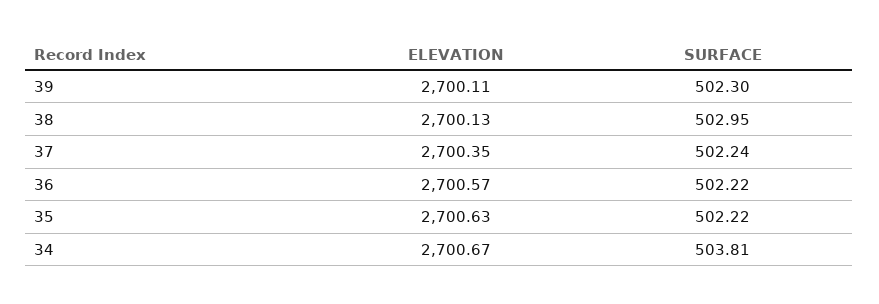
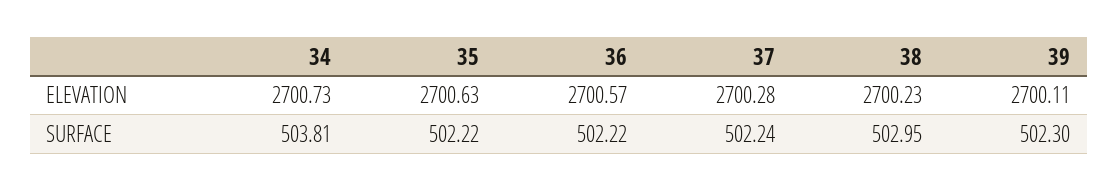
  {
    "ELEVATION": {
      "39": 2700.11,
-     "38": 2700.13,
+     "38": 2700.23,
-     "37": 2700.35,
+     "37": 2700.28,
      "36": 2700.57,
      "35": 2700.63,
-     "34": 2700.67
+     "34": 2700.73
    },
    "SURFACE": {
      "39": 502.3,
      "38": 502.95,
      "37": 502.24,
      "36": 502.22,
      "35": 502.22,
      "34": 503.81
    }
  }

